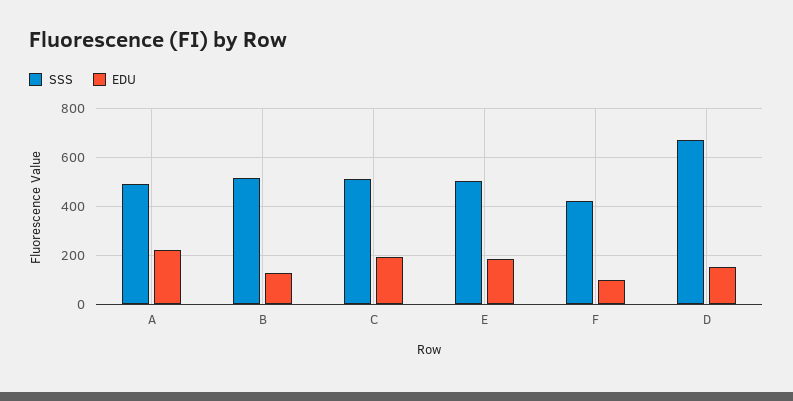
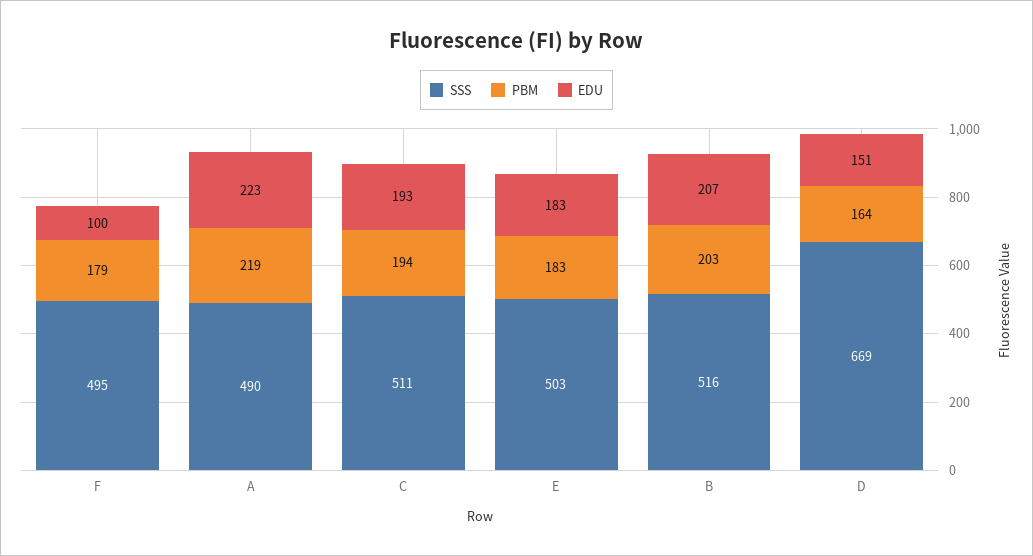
  {
    "SSS": {
      "A": 490,
      "B": 516,
      "C": 511,
      "E": 503,
-     "F": 425,
+     "F": 495,
      "D": 669
    },
    "EDU": {
      "A": 223,
-     "B": 125,
+     "B": 207,
      "C": 193,
      "E": 183,
      "F": 100,
      "D": 151
-   }
+   },
+   "PBM": {
+     "F": 179,
+     "A": 219,
+     "C": 194,
+     "E": 183,
+     "B": 203,
+     "D": 164
+   }
  }

